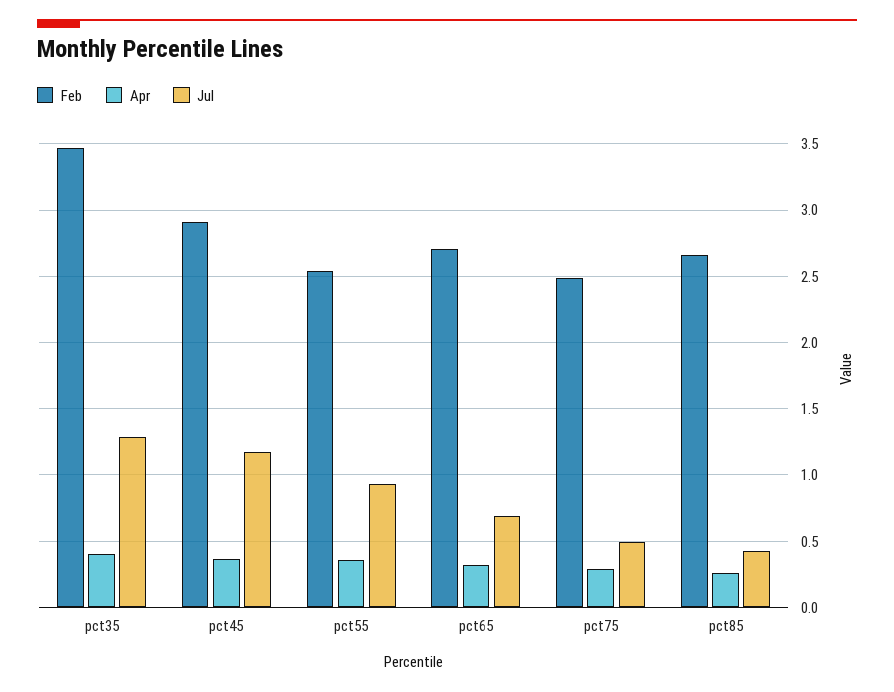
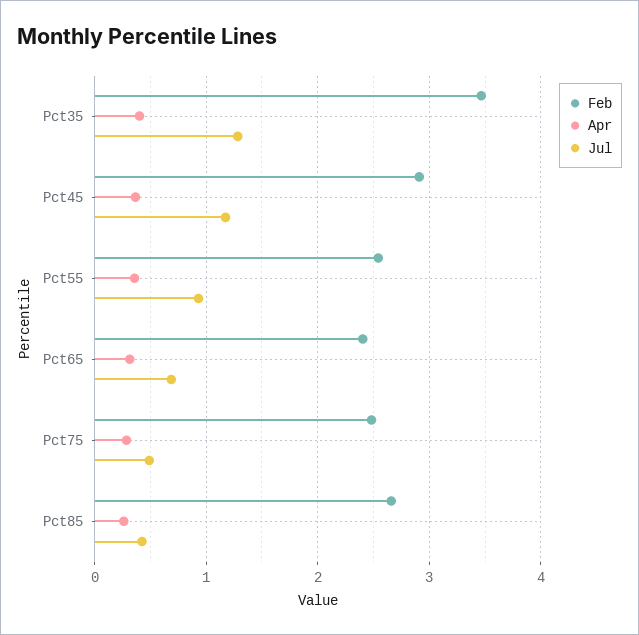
  {
    "Feb": {
      "pct35": 3.45,
      "pct45": 2.9,
      "pct55": 2.55,
-     "pct65": 2.7,
+     "pct65": 2.4,
      "pct75": 2.5,
      "pct85": 2.65
    },
    "Apr": {
      "pct35": 0.4,
      "pct45": 0.35,
      "pct55": 0.35,
      "pct65": 0.3,
      "pct75": 0.3,
      "pct85": 0.25
    },
    "Jul": {
      "pct35": 1.3,
      "pct45": 1.15,
      "pct55": 0.95,
      "pct65": 0.7,
      "pct75": 0.5,
      "pct85": 0.45
    }
  }

